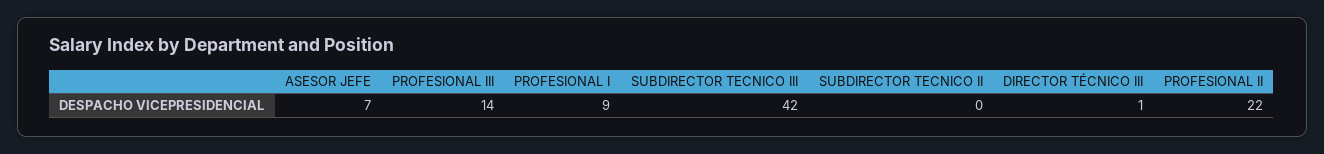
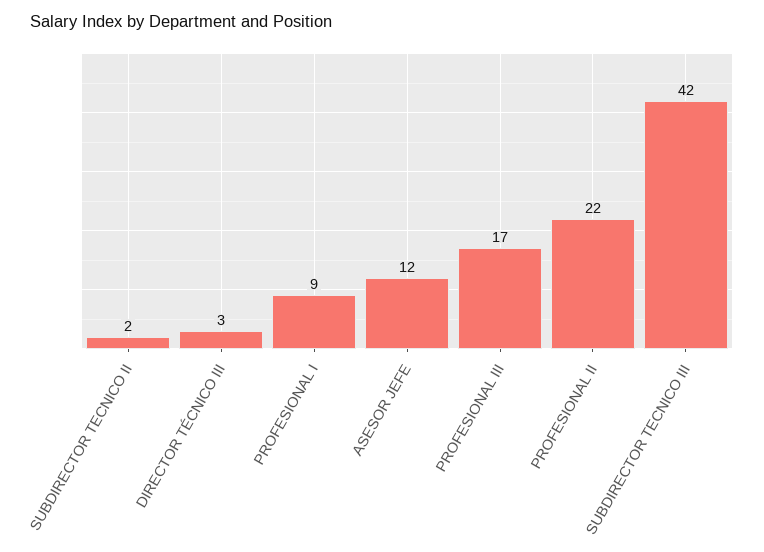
  {
-   "ASESOR JEFE": 7,
+   "ASESOR JEFE": 12,
-   "PROFESIONAL III": 14,
+   "PROFESIONAL III": 17,
    "PROFESIONAL I": 9,
    "SUBDIRECTOR TECNICO III": 42,
-   "SUBDIRECTOR TECNICO II": 0,
+   "SUBDIRECTOR TECNICO II": 2,
-   "DIRECTOR TÉCNICO III": 1,
+   "DIRECTOR TÉCNICO III": 3,
    "PROFESIONAL II": 22
  }

